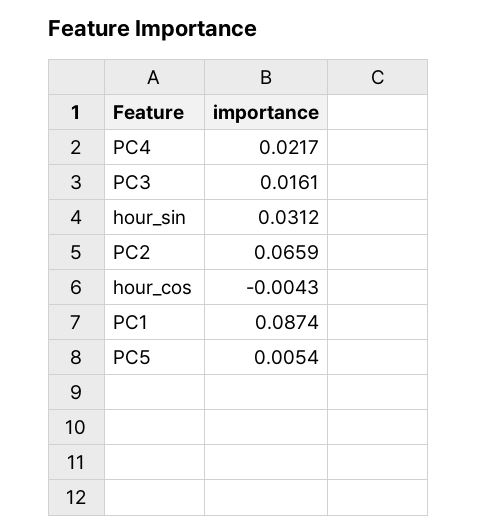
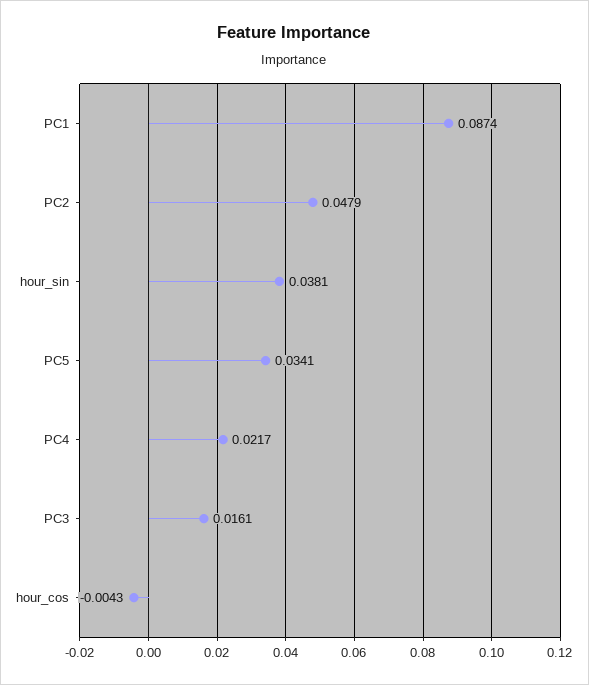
  {
    "PC4": 0.0217,
    "PC3": 0.0161,
-   "hour_sin": 0.0312,
+   "hour_sin": 0.0381,
-   "PC2": 0.0659,
+   "PC2": 0.0479,
    "hour_cos": -0.0043,
    "PC1": 0.0874,
-   "PC5": 0.0054
+   "PC5": 0.0341
  }

